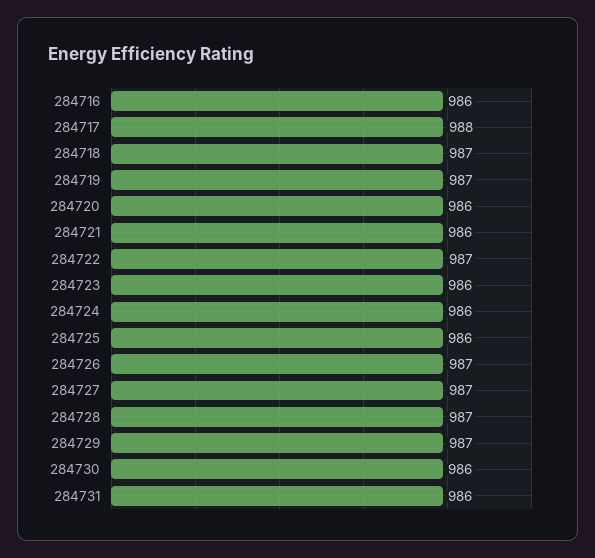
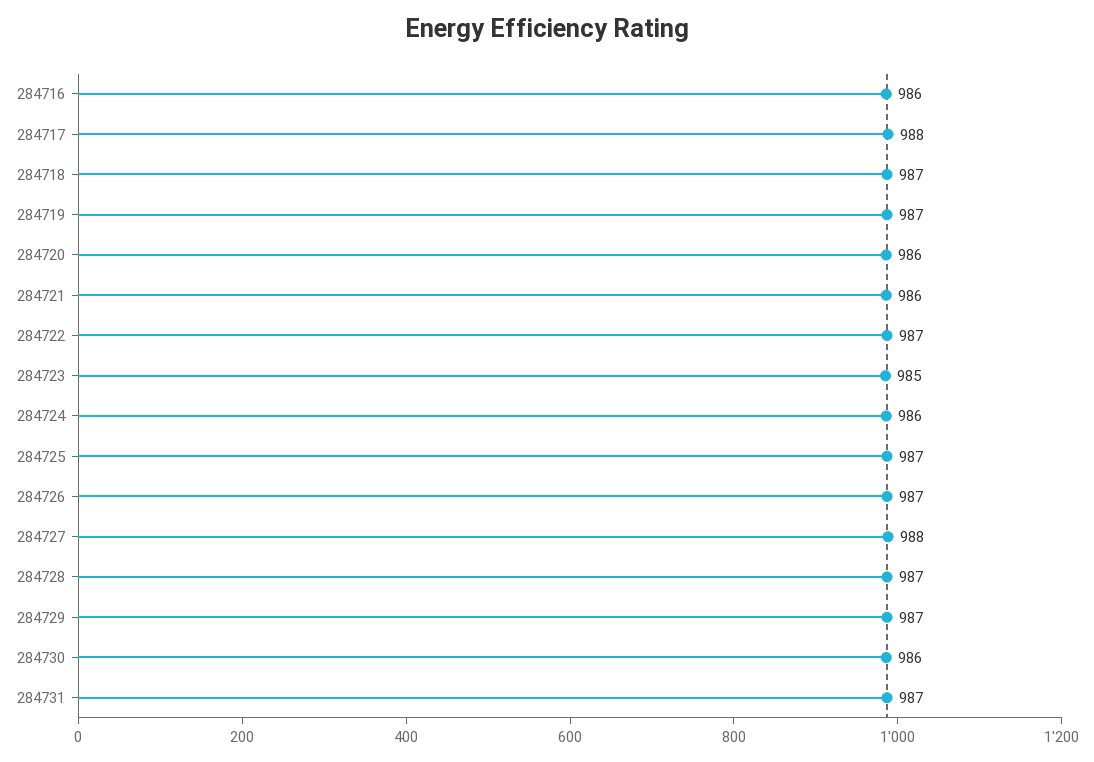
  {
    "284716": 986,
    "284717": 988,
    "284718": 987,
    "284719": 987,
    "284720": 986,
    "284721": 986,
    "284722": 987,
-   "284723": 986,
+   "284723": 985,
    "284724": 986,
-   "284725": 986,
+   "284725": 987,
    "284726": 987,
-   "284727": 987,
+   "284727": 988,
    "284728": 987,
    "284729": 987,
    "284730": 986,
-   "284731": 986
+   "284731": 987
  }

